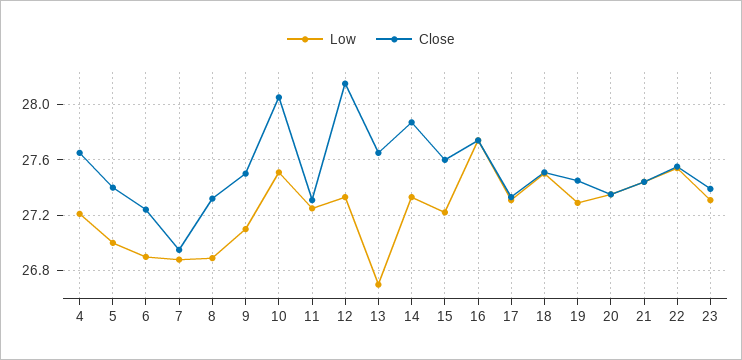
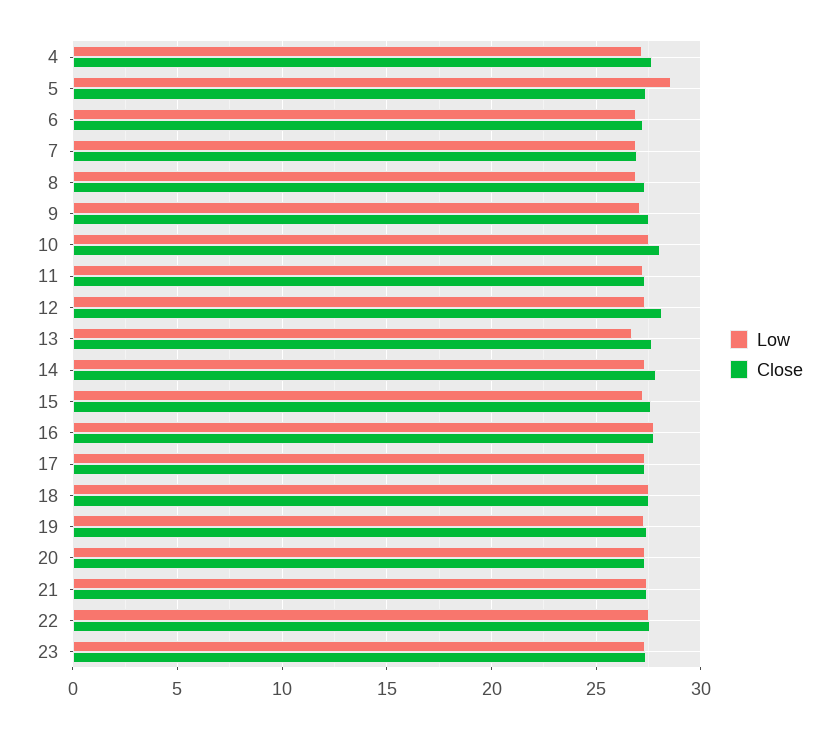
  {
    "Low": {
      "4": 27.2,
-     "5": 27,
+     "5": 28.5,
      "6": 26.9,
      "7": 26.9,
      "8": 26.9,
      "9": 27.1,
      "10": 27.5,
      "11": 27.25,
      "12": 27.35,
      "13": 26.7,
      "14": 27.35,
      "15": 27.2,
      "16": 27.75,
      "17": 27.3,
      "18": 27.5,
      "19": 27.3,
      "20": 27.35,
      "21": 27.45,
      "22": 27.55,
      "23": 27.3
    },
    "Close": {
      "4": 27.65,
      "5": 27.4,
      "6": 27.25,
      "7": 26.95,
      "8": 27.3,
      "9": 27.5,
      "10": 28.05,
      "11": 27.3,
      "12": 28.15,
      "13": 27.65,
      "14": 27.85,
      "15": 27.6,
      "16": 27.75,
      "17": 27.35,
      "18": 27.5,
      "19": 27.45,
      "20": 27.35,
      "21": 27.45,
      "22": 27.55,
      "23": 27.4
    }
  }

